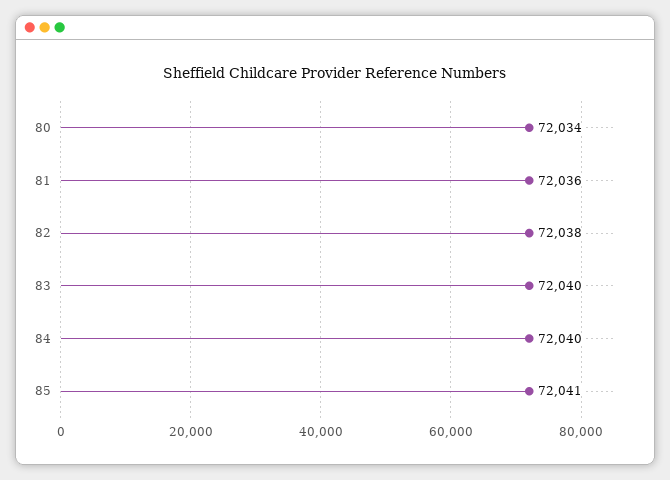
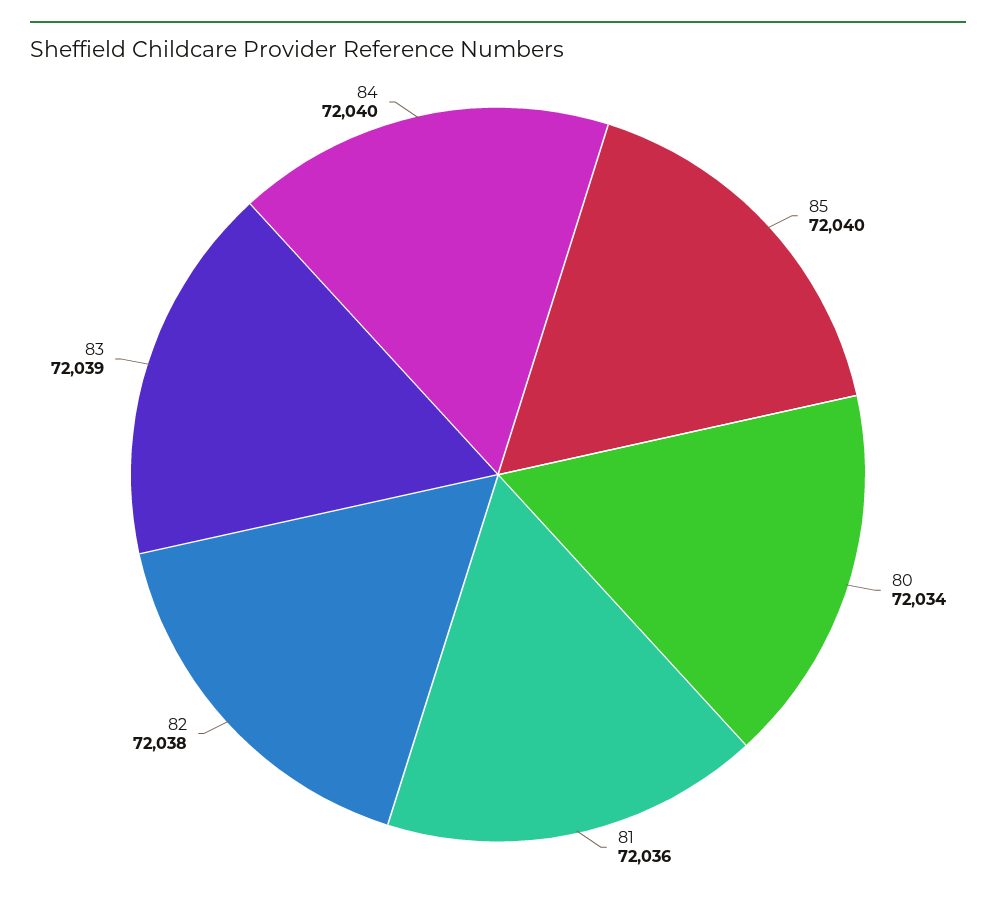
  {
    "80": 72034,
    "81": 72036,
    "82": 72038,
-   "83": 72040,
+   "83": 72039,
    "84": 72040,
-   "85": 72041
+   "85": 72040
  }

